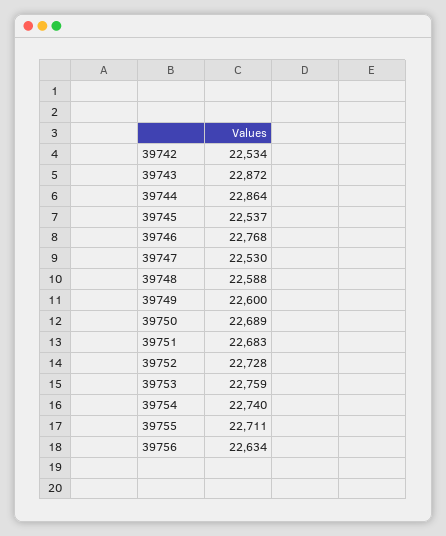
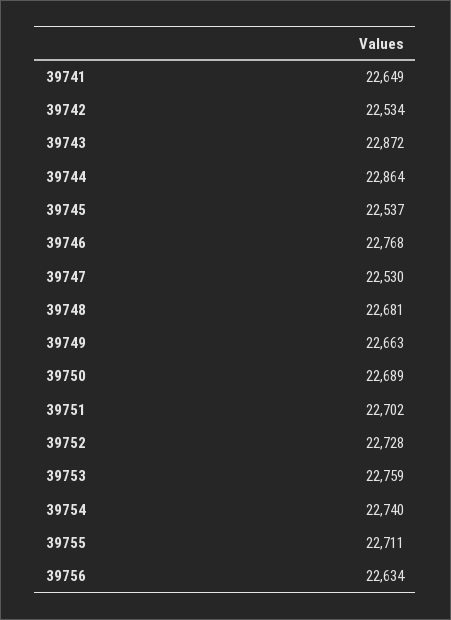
  {
    "39742": 22534,
    "39743": 22872,
    "39744": 22864,
    "39745": 22537,
    "39746": 22768,
    "39747": 22530,
-   "39748": 22588,
+   "39748": 22681,
-   "39749": 22600,
+   "39749": 22663,
    "39750": 22689,
-   "39751": 22683,
+   "39751": 22702,
    "39752": 22728,
    "39753": 22759,
    "39754": 22740,
    "39755": 22711,
-   "39756": 22634
+   "39756": 22634,
+   "39741": 22649
  }

